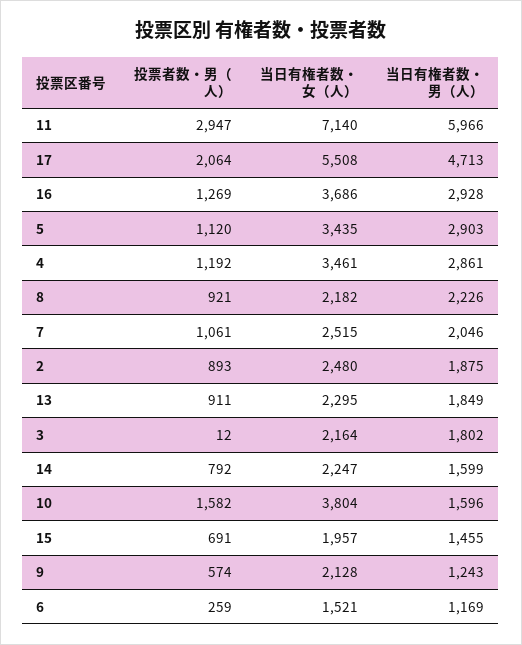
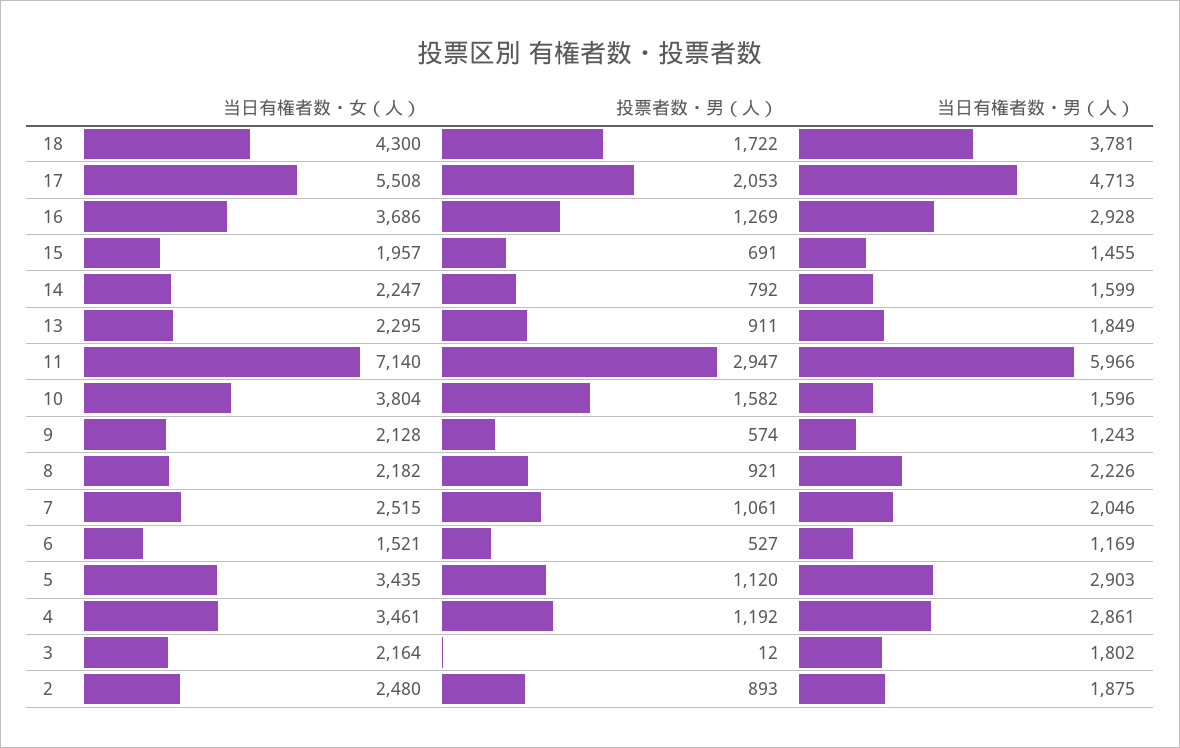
  {
    "投票者数・男（人）": {
      "11": 2947,
-     "17": 2064,
+     "17": 2053,
      "16": 1269,
      "5": 1120,
      "4": 1192,
      "8": 921,
      "7": 1061,
      "2": 893,
      "13": 911,
      "3": 12,
      "14": 792,
      "10": 1582,
      "15": 691,
      "9": 574,
-     "6": 259
+     "6": 527,
+     "18": 1722
    },
    "当日有権者数・女（人）": {
      "11": 7140,
      "17": 5508,
      "16": 3686,
      "5": 3435,
      "4": 3461,
      "8": 2182,
      "7": 2515,
      "2": 2480,
      "13": 2295,
      "3": 2164,
      "14": 2247,
      "10": 3804,
      "15": 1957,
      "9": 2128,
-     "6": 1521
+     "6": 1521,
+     "18": 4300
    },
    "当日有権者数・男（人）": {
      "11": 5966,
      "17": 4713,
      "16": 2928,
      "5": 2903,
      "4": 2861,
      "8": 2226,
      "7": 2046,
      "2": 1875,
      "13": 1849,
      "3": 1802,
      "14": 1599,
      "10": 1596,
      "15": 1455,
      "9": 1243,
-     "6": 1169
+     "6": 1169,
+     "18": 3781
    }
  }

